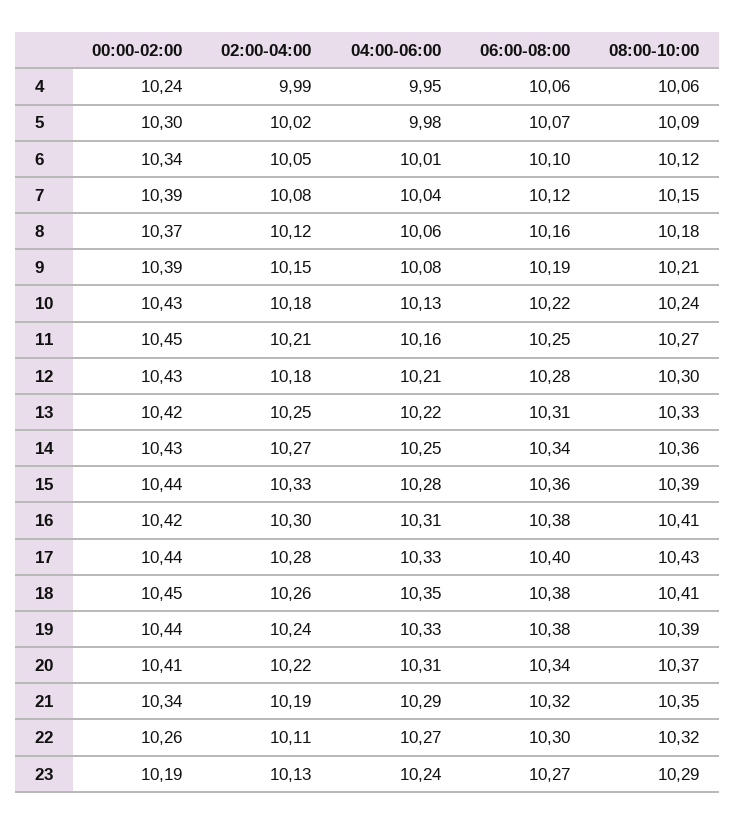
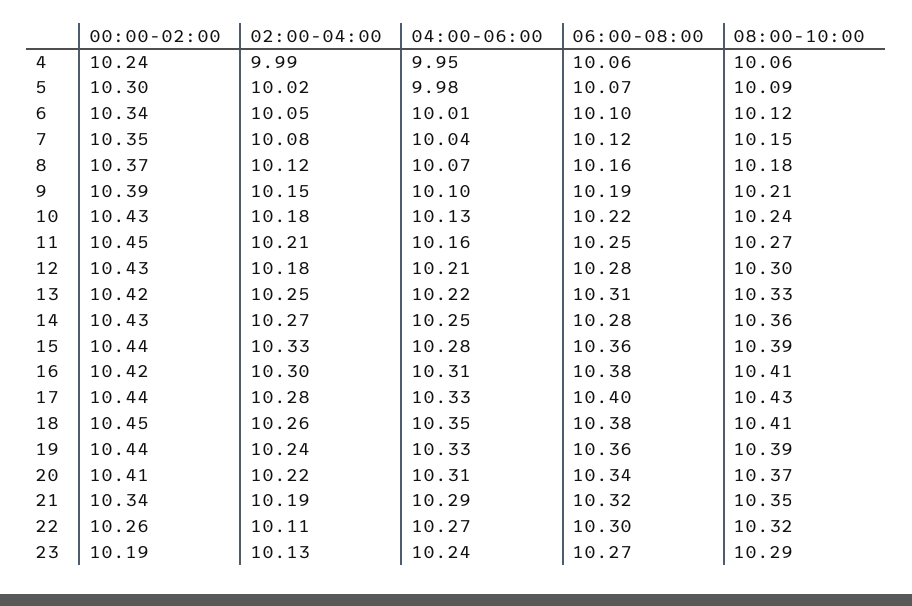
  {
    "00:00-02:00": {
      "4": 10.24,
      "5": 10.3,
      "6": 10.34,
-     "7": 10.39,
+     "7": 10.35,
      "8": 10.37,
      "9": 10.39,
      "10": 10.43,
      "11": 10.45,
      "12": 10.43,
      "13": 10.42,
      "14": 10.43,
      "15": 10.44,
      "16": 10.42,
      "17": 10.44,
      "18": 10.45,
      "19": 10.44,
      "20": 10.41,
      "21": 10.34,
      "22": 10.26,
      "23": 10.19
    },
    "02:00-04:00": {
      "4": 9.99,
      "5": 10.02,
      "6": 10.05,
      "7": 10.08,
      "8": 10.12,
      "9": 10.15,
      "10": 10.18,
      "11": 10.21,
      "12": 10.18,
      "13": 10.25,
      "14": 10.27,
      "15": 10.33,
      "16": 10.3,
      "17": 10.28,
      "18": 10.26,
      "19": 10.24,
      "20": 10.22,
      "21": 10.19,
      "22": 10.11,
      "23": 10.13
    },
    "04:00-06:00": {
      "4": 9.95,
      "5": 9.98,
      "6": 10.01,
      "7": 10.04,
-     "8": 10.06,
+     "8": 10.07,
-     "9": 10.08,
+     "9": 10.1,
      "10": 10.13,
      "11": 10.16,
      "12": 10.21,
      "13": 10.22,
      "14": 10.25,
      "15": 10.28,
      "16": 10.31,
      "17": 10.33,
      "18": 10.35,
      "19": 10.33,
      "20": 10.31,
      "21": 10.29,
      "22": 10.27,
      "23": 10.24
    },
    "06:00-08:00": {
      "4": 10.06,
      "5": 10.07,
      "6": 10.1,
      "7": 10.12,
      "8": 10.16,
      "9": 10.19,
      "10": 10.22,
      "11": 10.25,
      "12": 10.28,
      "13": 10.31,
-     "14": 10.34,
+     "14": 10.28,
      "15": 10.36,
      "16": 10.38,
      "17": 10.4,
      "18": 10.38,
-     "19": 10.38,
+     "19": 10.36,
      "20": 10.34,
      "21": 10.32,
      "22": 10.3,
      "23": 10.27
    },
    "08:00-10:00": {
      "4": 10.06,
      "5": 10.09,
      "6": 10.12,
      "7": 10.15,
      "8": 10.18,
      "9": 10.21,
      "10": 10.24,
      "11": 10.27,
      "12": 10.3,
      "13": 10.33,
      "14": 10.36,
      "15": 10.39,
      "16": 10.41,
      "17": 10.43,
      "18": 10.41,
      "19": 10.39,
      "20": 10.37,
      "21": 10.35,
      "22": 10.32,
      "23": 10.29
    }
  }

